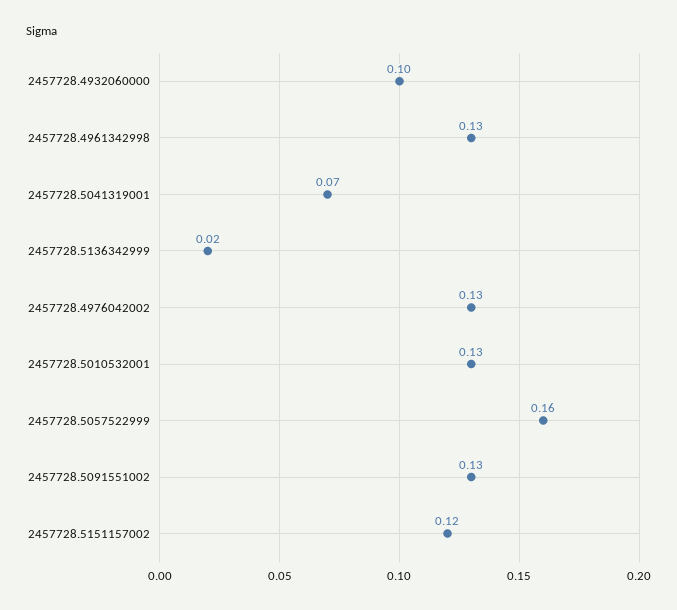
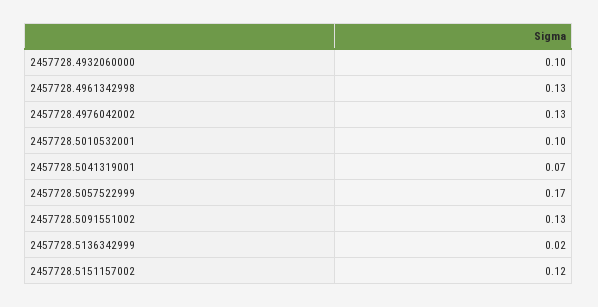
  {
    "2457728.4932060000": 0.1,
    "2457728.4961342998": 0.13,
    "2457728.5041319001": 0.07,
    "2457728.5136342999": 0.02,
    "2457728.4976042002": 0.13,
-   "2457728.5010532001": 0.13,
+   "2457728.5010532001": 0.1,
-   "2457728.5057522999": 0.16,
+   "2457728.5057522999": 0.17,
    "2457728.5091551002": 0.13,
    "2457728.5151157002": 0.12
  }

